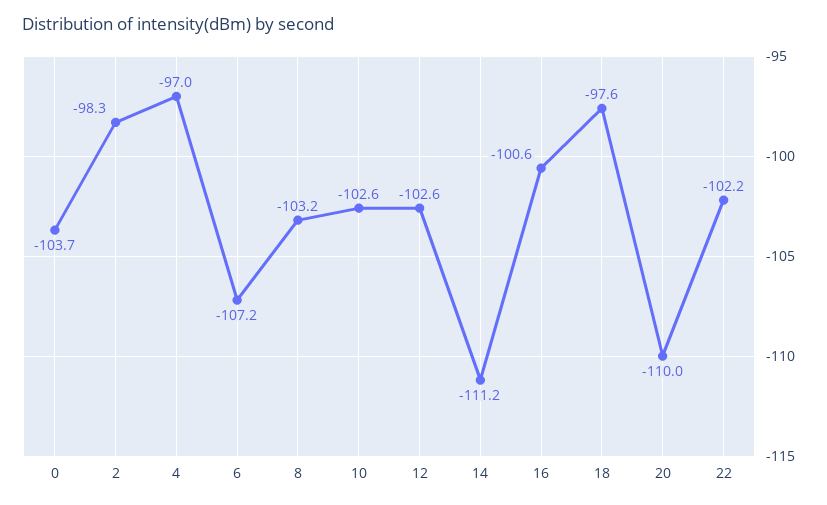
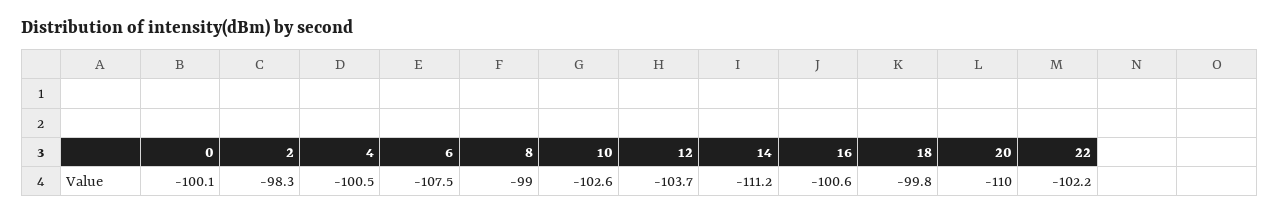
  {
-   "0": -103.7,
+   "0": -100.1,
    "2": -98.3,
-   "4": -97,
+   "4": -100.5,
-   "6": -107.2,
+   "6": -107.5,
-   "8": -103.2,
+   "8": -99,
    "10": -102.6,
-   "12": -102.6,
+   "12": -103.7,
    "14": -111.2,
    "16": -100.6,
-   "18": -97.6,
+   "18": -99.8,
    "20": -110,
    "22": -102.2
  }

